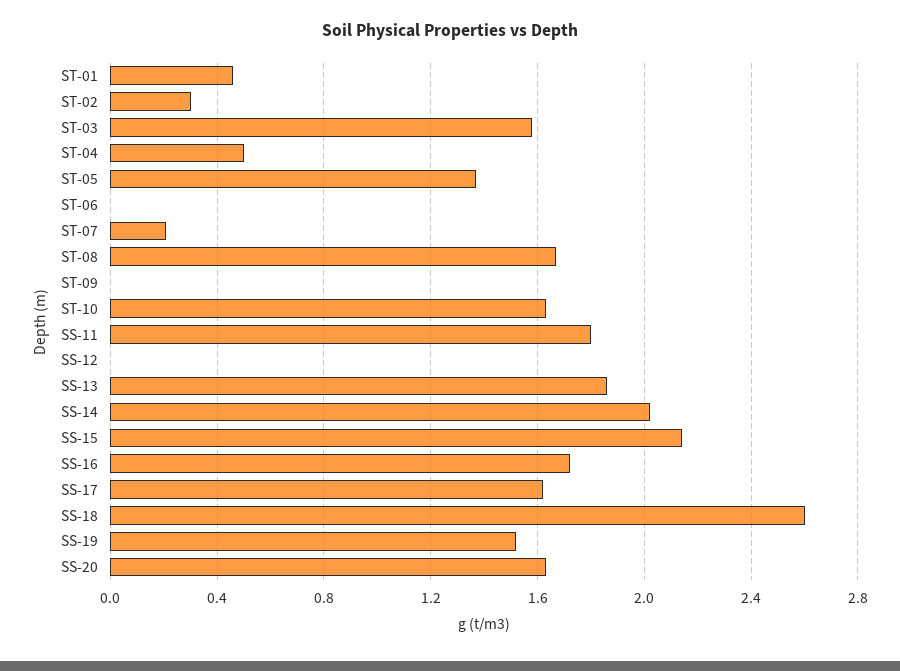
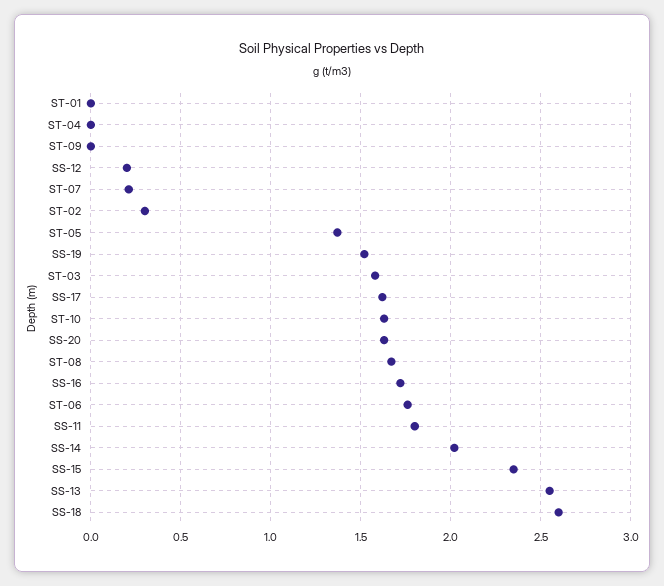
  {
-   "ST-01": 0.45,
+   "ST-01": 0,
    "ST-02": 0.3,
    "ST-03": 1.6,
-   "ST-04": 0.5,
+   "ST-04": 0,
    "ST-05": 1.35,
-   "ST-06": 0,
+   "ST-06": 1.75,
    "ST-07": 0.2,
    "ST-08": 1.65,
    "ST-09": 0,
    "ST-10": 1.65,
    "SS-11": 1.8,
-   "SS-12": 0,
+   "SS-12": 0.2,
-   "SS-13": 1.85,
+   "SS-13": 2.55,
    "SS-14": 2,
-   "SS-15": 2.15,
+   "SS-15": 2.35,
    "SS-16": 1.7,
    "SS-17": 1.6,
    "SS-18": 2.6,
    "SS-19": 1.5,
    "SS-20": 1.65
  }

